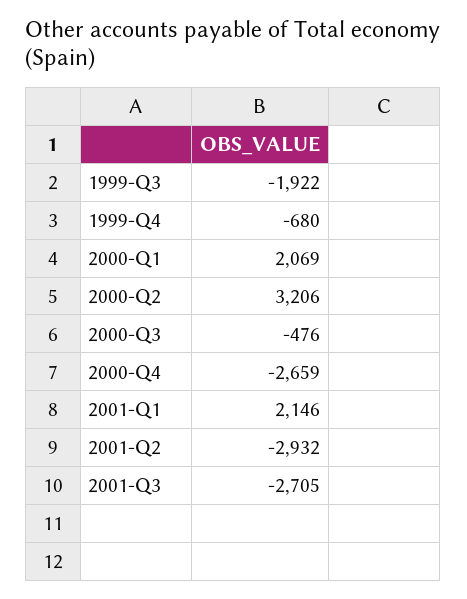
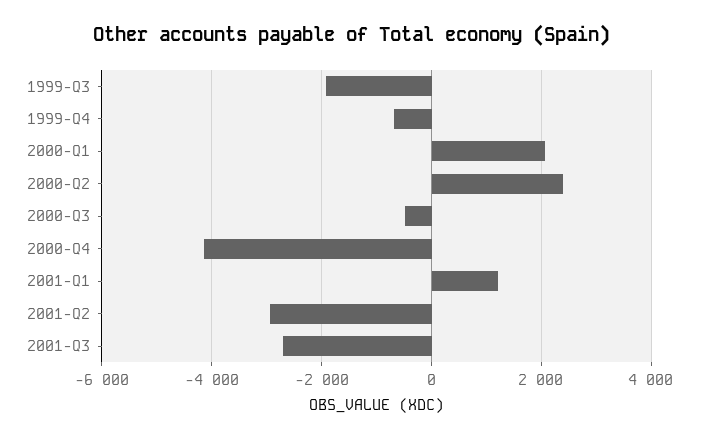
  {
    "1999-Q3": -1922,
    "1999-Q4": -680,
    "2000-Q1": 2069,
-   "2000-Q2": 3206,
+   "2000-Q2": 2400,
    "2000-Q3": -476,
-   "2000-Q4": -2659,
+   "2000-Q4": -4200,
-   "2001-Q1": 2146,
+   "2001-Q1": 1200,
    "2001-Q2": -2932,
    "2001-Q3": -2705
  }

